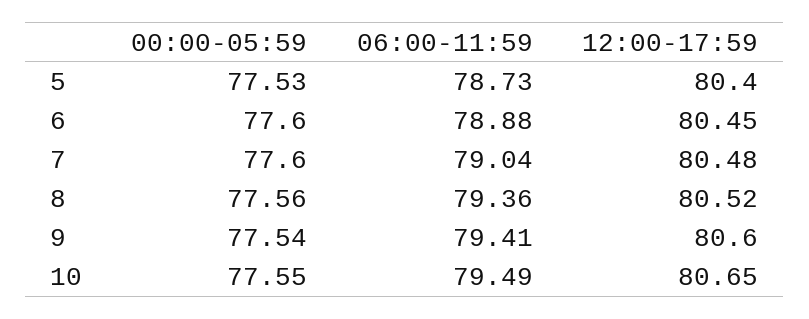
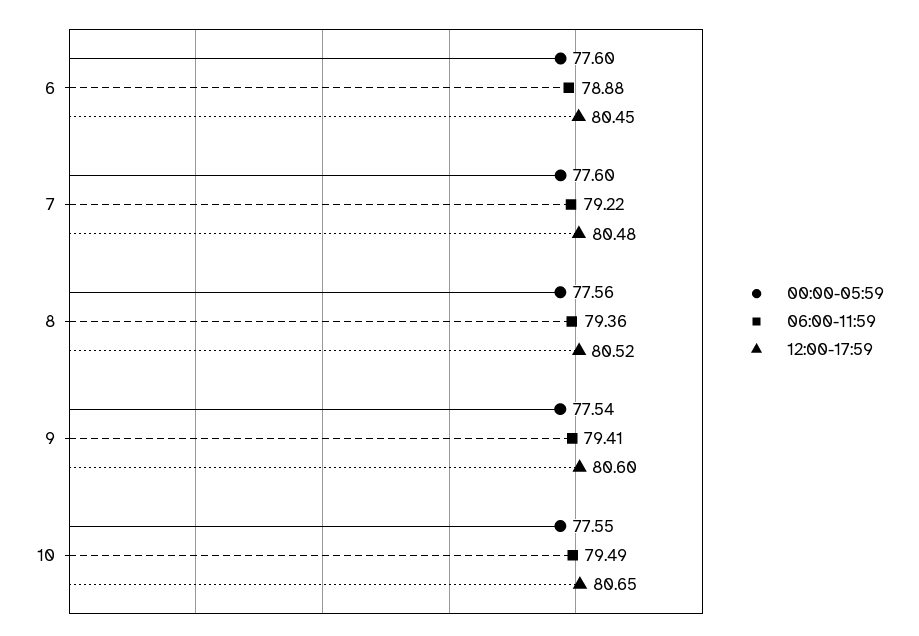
  {
    "00:00-05:59": {
-     "5": 77.53,
      "6": 77.6,
      "7": 77.6,
      "8": 77.56,
      "9": 77.54,
      "10": 77.55
    },
    "06:00-11:59": {
-     "5": 78.73,
      "6": 78.88,
-     "7": 79.04,
+     "7": 79.22,
      "8": 79.36,
      "9": 79.41,
      "10": 79.49
    },
    "12:00-17:59": {
-     "5": 80.4,
      "6": 80.45,
      "7": 80.48,
      "8": 80.52,
      "9": 80.6,
      "10": 80.65
    }
  }

